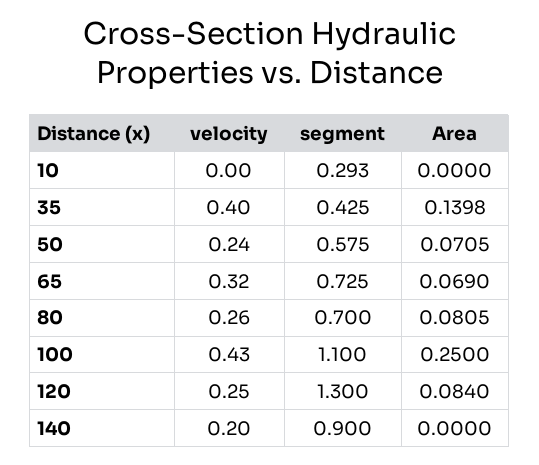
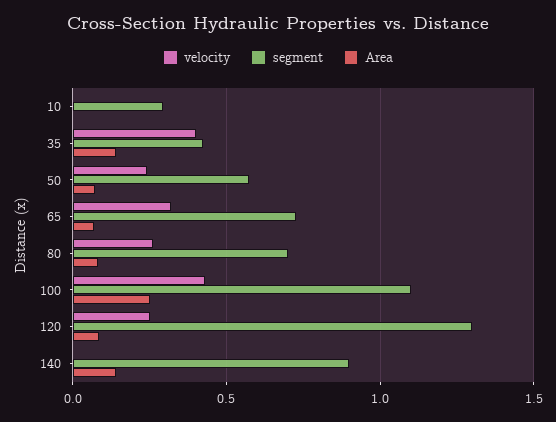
  {
    "velocity": {
      "10": 0,
      "35": 0.4,
      "50": 0.24,
      "65": 0.32,
      "80": 0.26,
      "100": 0.43,
      "120": 0.25,
-     "140": 0.2
+     "140": 0
    },
    "segment": {
      "10": 0.293,
      "35": 0.425,
      "50": 0.575,
      "65": 0.725,
      "80": 0.7,
      "100": 1.1,
      "120": 1.3,
      "140": 0.9
    },
    "Area": {
      "10": 0,
      "35": 0.1398,
      "50": 0.0705,
      "65": 0.069,
      "80": 0.0805,
      "100": 0.25,
      "120": 0.084,
-     "140": 0
+     "140": 0.15
    }
  }

